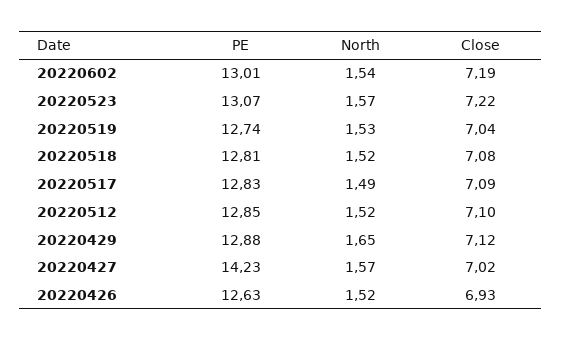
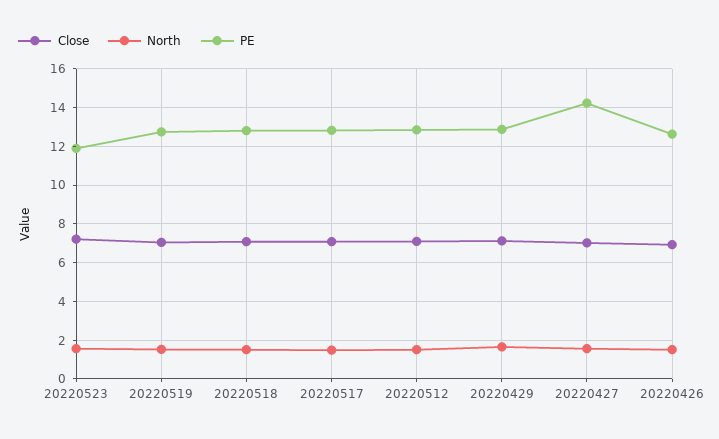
  {
    "PE": {
-     "20220602": 13.01,
-     "20220523": 13.07,
+     "20220523": 12,
      "20220519": 12.74,
      "20220518": 12.81,
      "20220517": 12.83,
      "20220512": 12.85,
      "20220429": 12.88,
      "20220427": 14.23,
      "20220426": 12.63
    },
    "North": {
-     "20220602": 1.54,
      "20220523": 1.57,
      "20220519": 1.53,
      "20220518": 1.52,
      "20220517": 1.49,
      "20220512": 1.52,
      "20220429": 1.65,
      "20220427": 1.57,
      "20220426": 1.52
    },
    "Close": {
-     "20220602": 7.19,
      "20220523": 7.22,
      "20220519": 7.04,
      "20220518": 7.08,
      "20220517": 7.09,
      "20220512": 7.1,
      "20220429": 7.12,
      "20220427": 7.02,
      "20220426": 6.93
    }
  }

